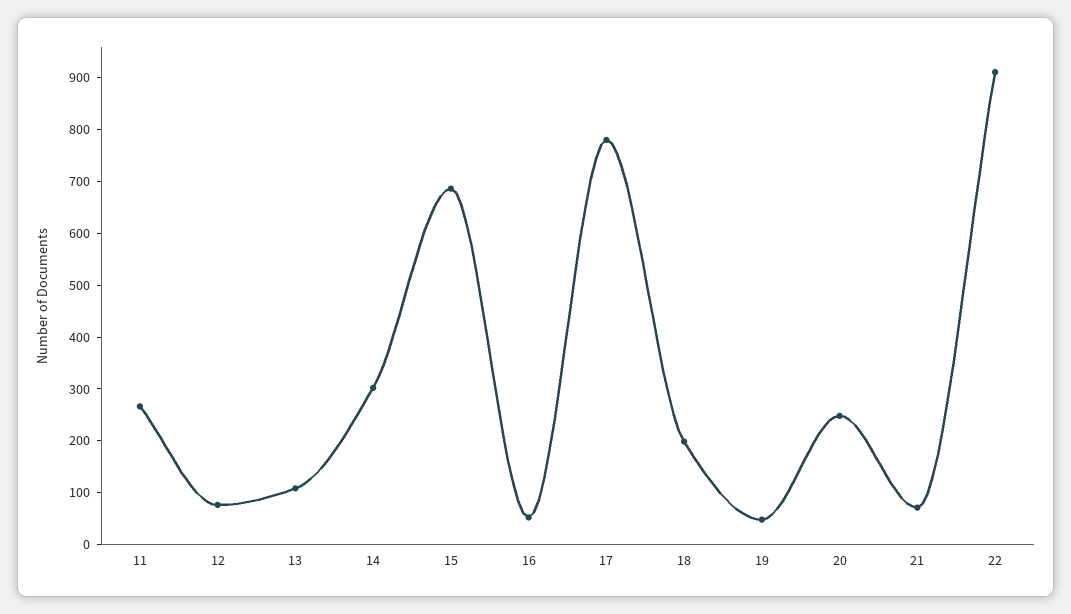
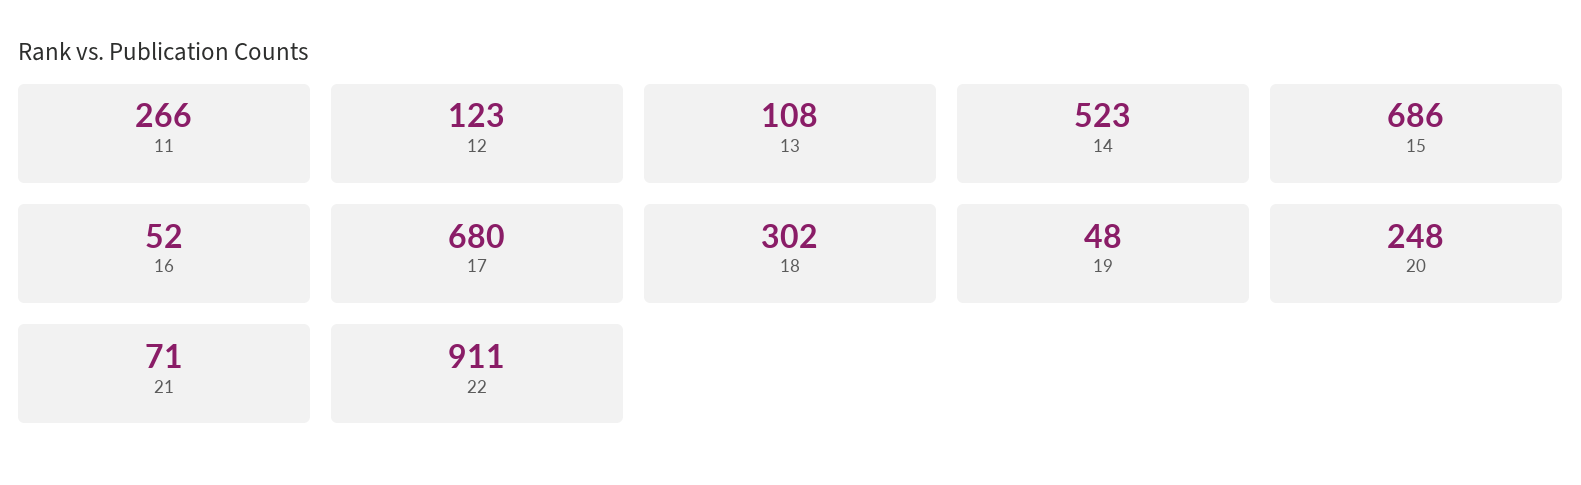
  {
    "11": 266,
-   "12": 80,
+   "12": 123,
    "13": 108,
-   "14": 300,
+   "14": 523,
    "15": 686,
    "16": 52,
-   "17": 780,
+   "17": 680,
-   "18": 200,
+   "18": 302,
    "19": 48,
    "20": 248,
    "21": 71,
    "22": 911
  }

